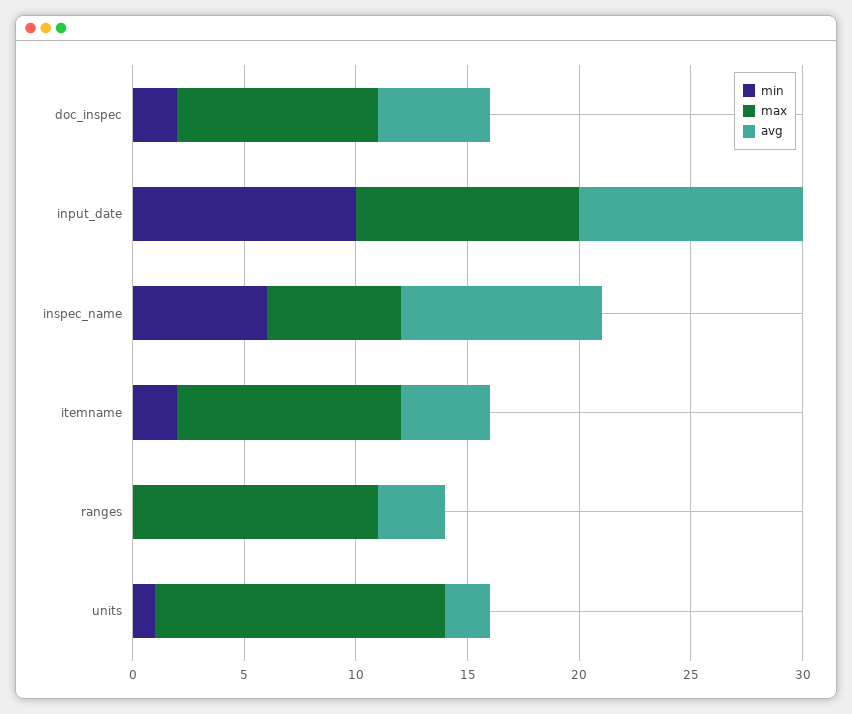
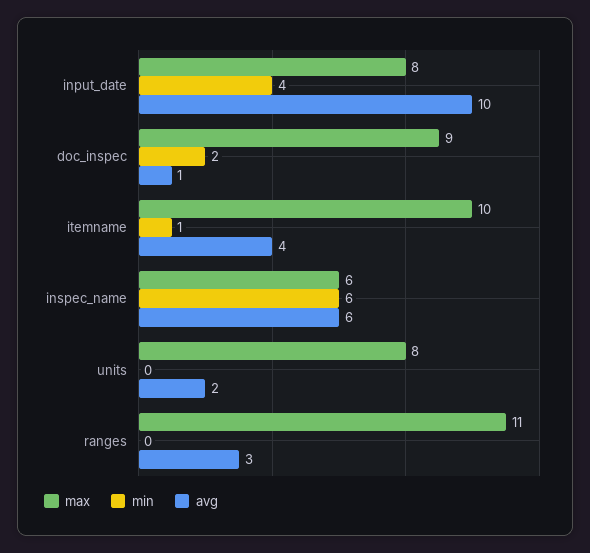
  {
    "min": {
      "doc_inspec": 2,
-     "input_date": 10,
+     "input_date": 4,
      "inspec_name": 6,
-     "itemname": 2,
+     "itemname": 1,
      "ranges": 0,
-     "units": 1
+     "units": 0
    },
    "max": {
      "doc_inspec": 9,
-     "input_date": 10,
+     "input_date": 8,
      "inspec_name": 6,
      "itemname": 10,
      "ranges": 11,
-     "units": 13
+     "units": 8
    },
    "avg": {
-     "doc_inspec": 5,
+     "doc_inspec": 1,
      "input_date": 10,
-     "inspec_name": 9,
+     "inspec_name": 6,
      "itemname": 4,
      "ranges": 3,
      "units": 2
    }
  }

